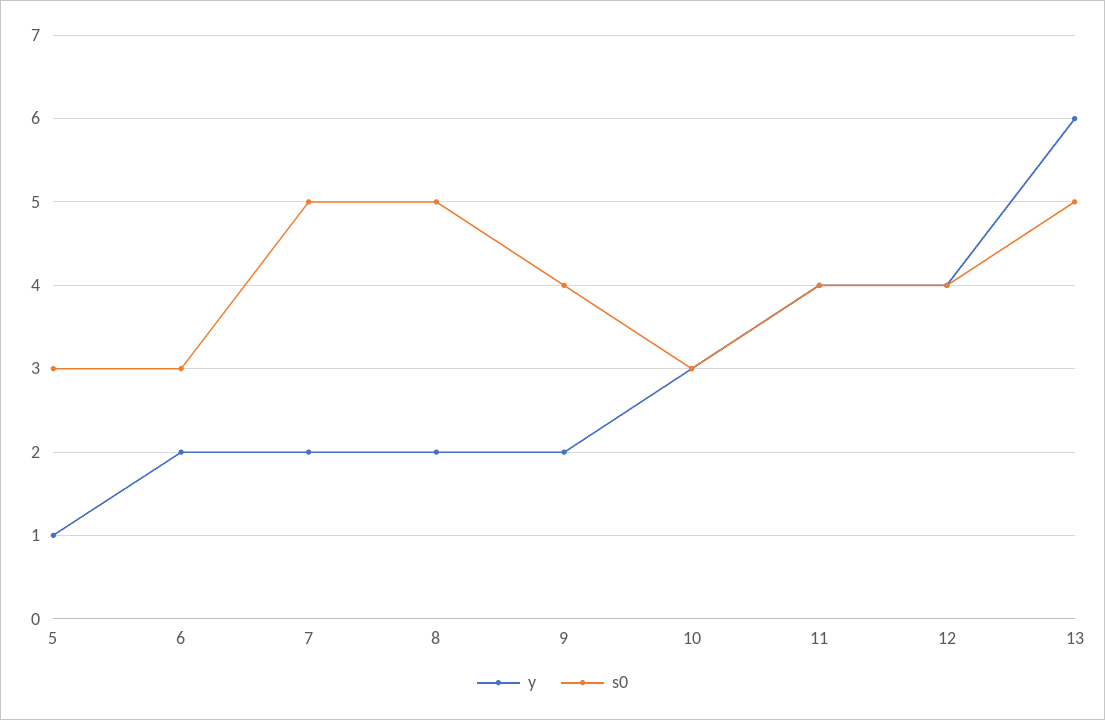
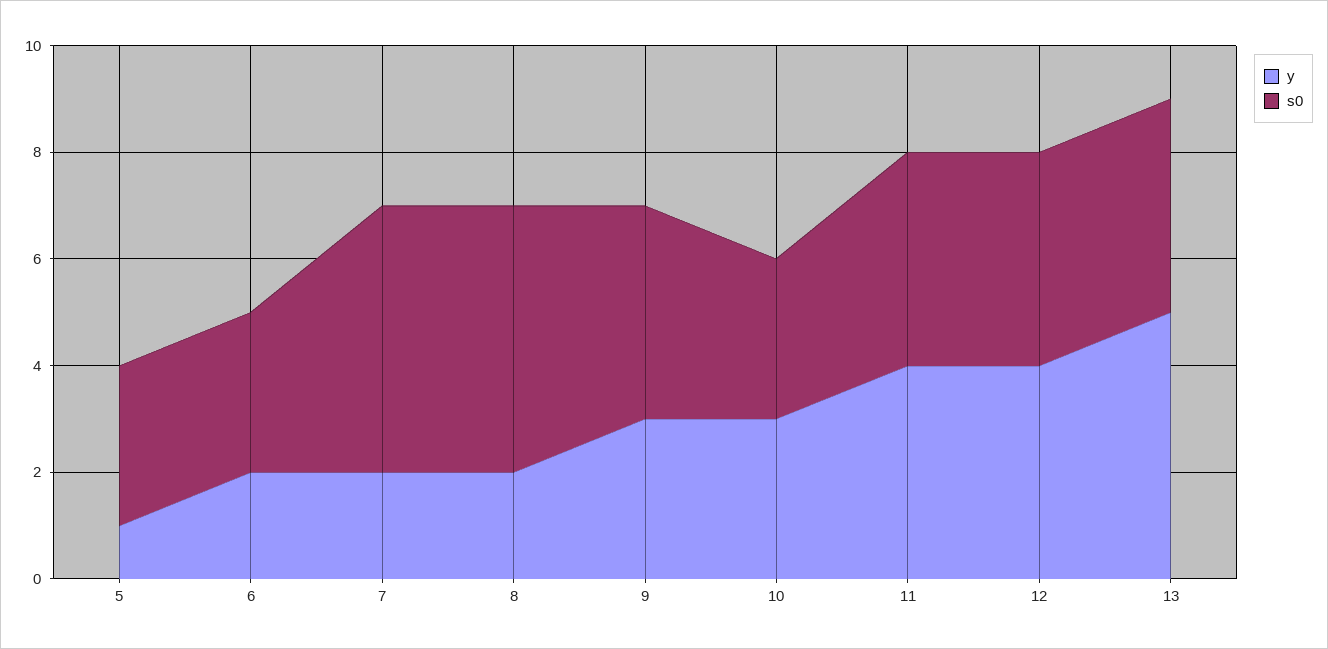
  {
    "y": {
      "5": 1,
      "6": 2,
      "7": 2,
      "8": 2,
-     "9": 2,
+     "9": 3,
      "10": 3,
      "11": 4,
      "12": 4,
-     "13": 6
+     "13": 5
    },
    "s0": {
      "5": 3,
      "6": 3,
      "7": 5,
      "8": 5,
      "9": 4,
      "10": 3,
      "11": 4,
      "12": 4,
-     "13": 5
+     "13": 4
    }
  }

